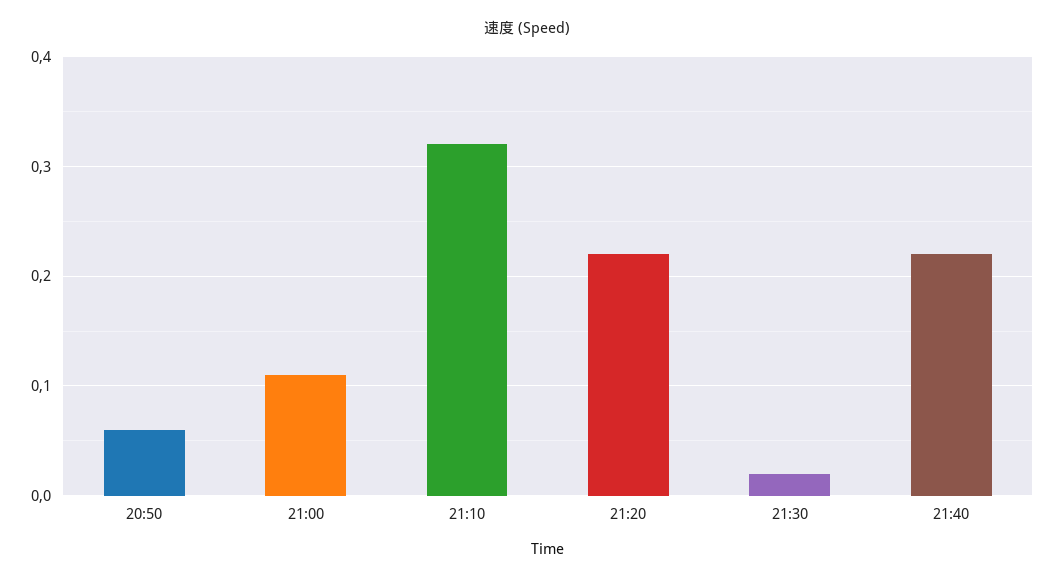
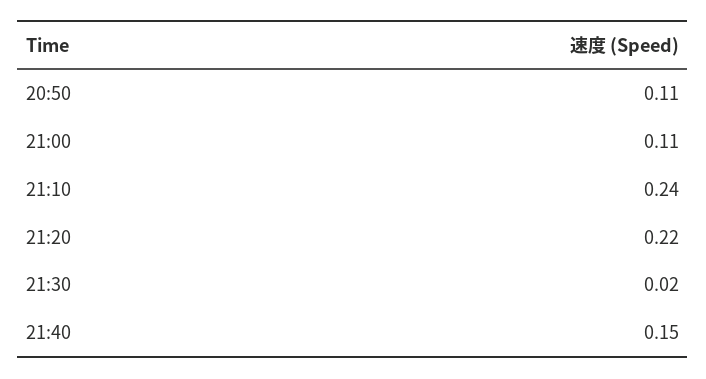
  {
-   "20:50": 0.06,
+   "20:50": 0.11,
    "21:00": 0.11,
-   "21:10": 0.32,
+   "21:10": 0.24,
    "21:20": 0.22,
    "21:30": 0.02,
-   "21:40": 0.22
+   "21:40": 0.15
  }

